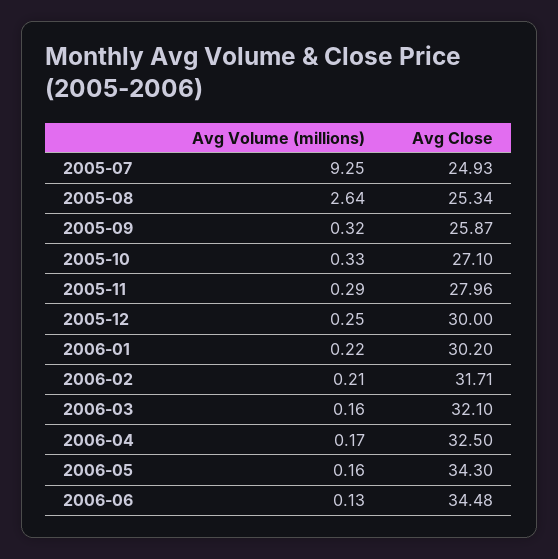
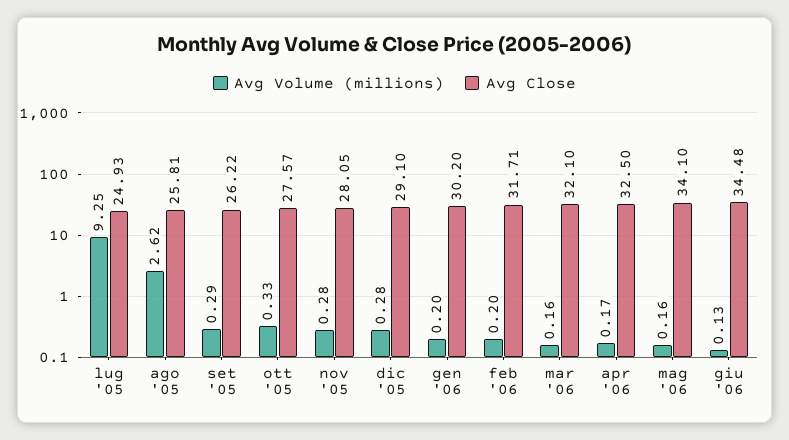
  {
    "Avg Volume (millions)": {
      "2005-07": 9.25,
-     "2005-08": 2.64,
+     "2005-08": 2.62,
-     "2005-09": 0.32,
+     "2005-09": 0.29,
      "2005-10": 0.33,
-     "2005-11": 0.29,
+     "2005-11": 0.28,
-     "2005-12": 0.25,
+     "2005-12": 0.28,
-     "2006-01": 0.22,
+     "2006-01": 0.2,
-     "2006-02": 0.21,
+     "2006-02": 0.2,
      "2006-03": 0.16,
      "2006-04": 0.17,
      "2006-05": 0.16,
      "2006-06": 0.13
    },
    "Avg Close": {
      "2005-07": 24.93,
-     "2005-08": 25.34,
+     "2005-08": 25.81,
-     "2005-09": 25.87,
+     "2005-09": 26.22,
-     "2005-10": 27.1,
+     "2005-10": 27.57,
-     "2005-11": 27.96,
+     "2005-11": 28.05,
-     "2005-12": 30,
+     "2005-12": 29.1,
      "2006-01": 30.2,
      "2006-02": 31.71,
      "2006-03": 32.1,
      "2006-04": 32.5,
-     "2006-05": 34.3,
+     "2006-05": 34.1,
      "2006-06": 34.48
    }
  }

